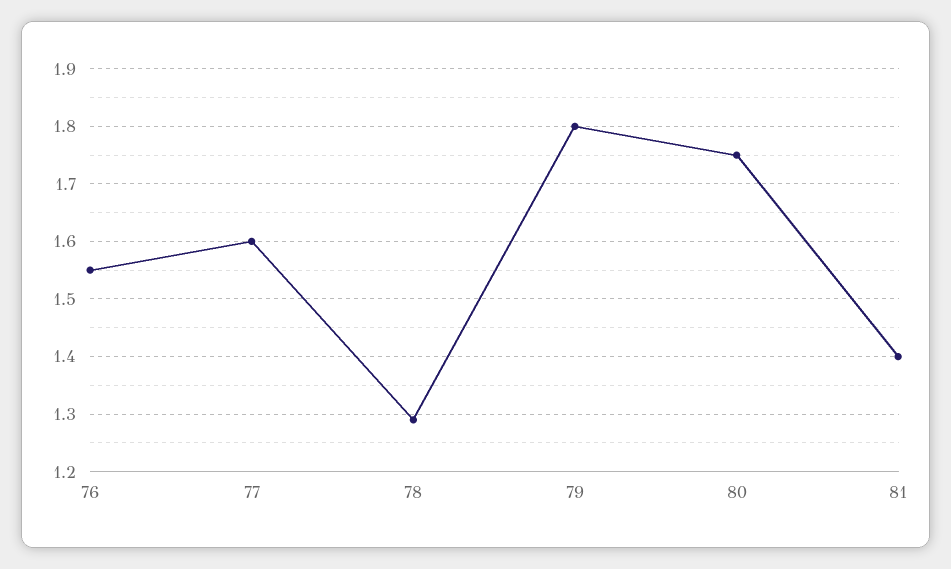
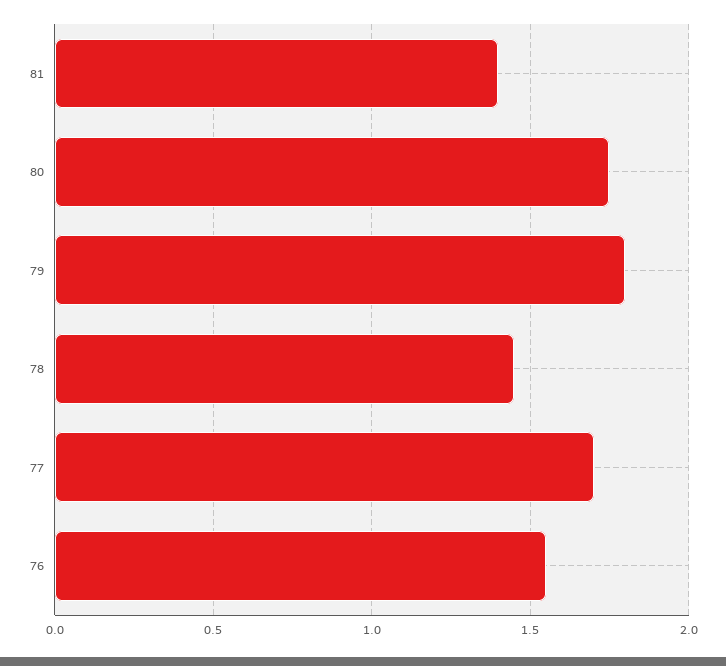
  {
    "76": 1.55,
-   "77": 1.6,
+   "77": 1.7,
-   "78": 1.3,
+   "78": 1.45,
    "79": 1.8,
    "80": 1.75,
    "81": 1.4
  }

